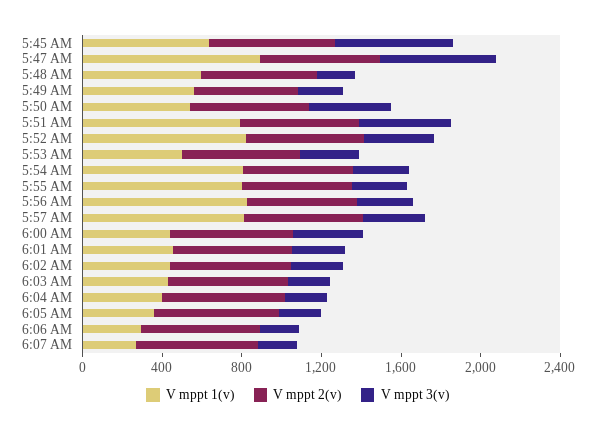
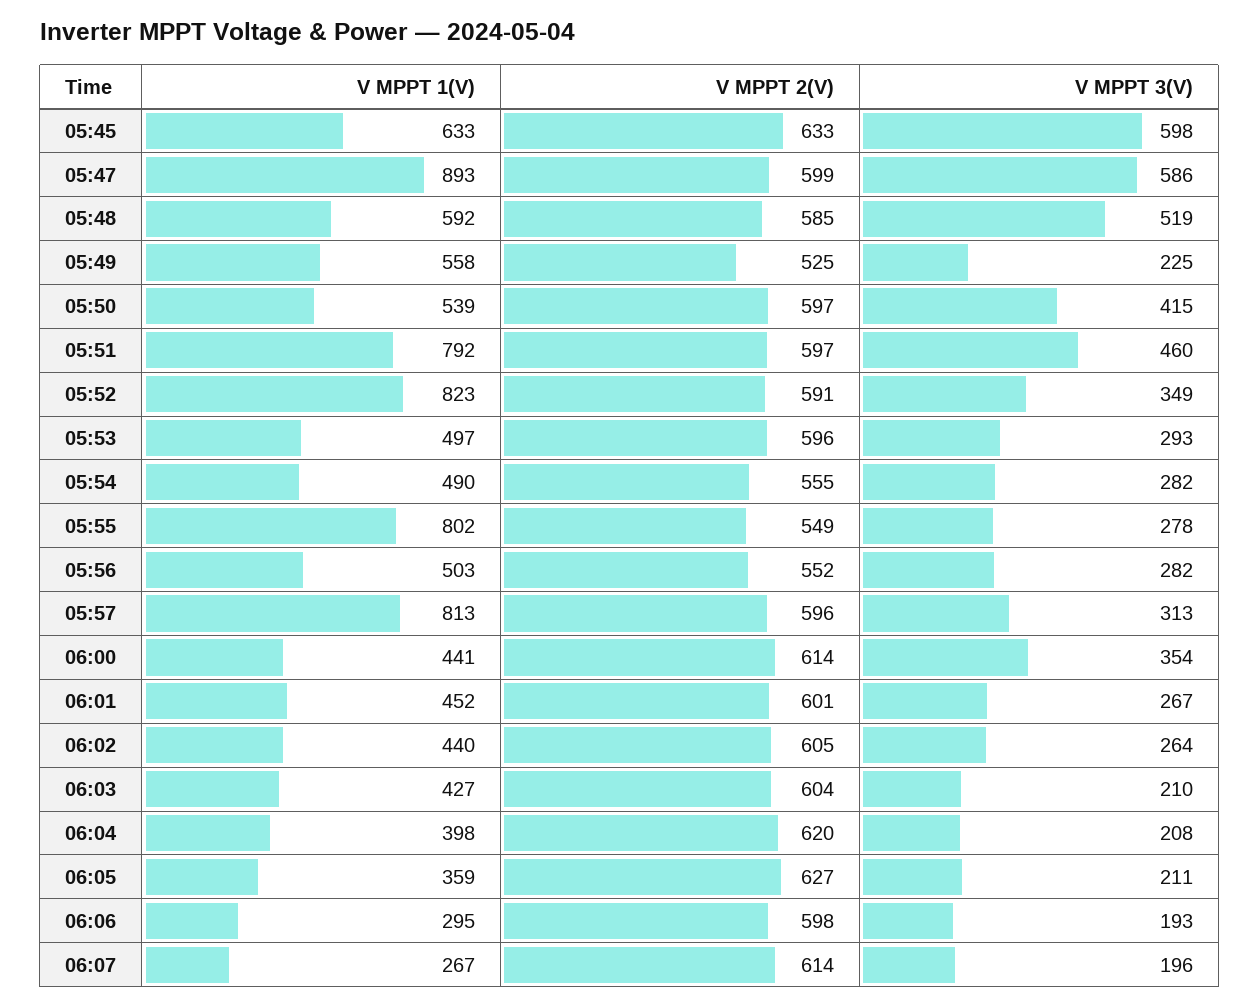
  {
    "V mppt 1(v)": {
      "5:45 AM": 633,
      "5:47 AM": 893,
      "5:48 AM": 592,
      "5:49 AM": 558,
      "5:50 AM": 539,
      "5:51 AM": 792,
      "5:52 AM": 823,
      "5:53 AM": 497,
-     "5:54 AM": 800,
+     "5:54 AM": 490,
      "5:55 AM": 802,
-     "5:56 AM": 800,
+     "5:56 AM": 503,
      "5:57 AM": 813,
      "6:00 AM": 441,
      "6:01 AM": 452,
      "6:02 AM": 440,
      "6:03 AM": 427,
      "6:04 AM": 398,
      "6:05 AM": 359,
      "6:06 AM": 295,
      "6:07 AM": 267
    },
    "V mppt 2(v)": {
      "5:45 AM": 633,
      "5:47 AM": 599,
      "5:48 AM": 585,
      "5:49 AM": 525,
      "5:50 AM": 597,
      "5:51 AM": 597,
      "5:52 AM": 591,
      "5:53 AM": 596,
      "5:54 AM": 555,
      "5:55 AM": 549,
      "5:56 AM": 552,
      "5:57 AM": 596,
      "6:00 AM": 614,
      "6:01 AM": 601,
      "6:02 AM": 605,
      "6:03 AM": 604,
      "6:04 AM": 620,
      "6:05 AM": 627,
      "6:06 AM": 598,
      "6:07 AM": 614
    },
    "V mppt 3(v)": {
      "5:45 AM": 598,
      "5:47 AM": 586,
-     "5:48 AM": 200,
+     "5:48 AM": 519,
      "5:49 AM": 225,
      "5:50 AM": 415,
      "5:51 AM": 460,
      "5:52 AM": 349,
      "5:53 AM": 293,
      "5:54 AM": 282,
      "5:55 AM": 278,
      "5:56 AM": 282,
      "5:57 AM": 313,
      "6:00 AM": 354,
      "6:01 AM": 267,
      "6:02 AM": 264,
      "6:03 AM": 210,
      "6:04 AM": 208,
      "6:05 AM": 211,
      "6:06 AM": 193,
      "6:07 AM": 196
    }
  }

